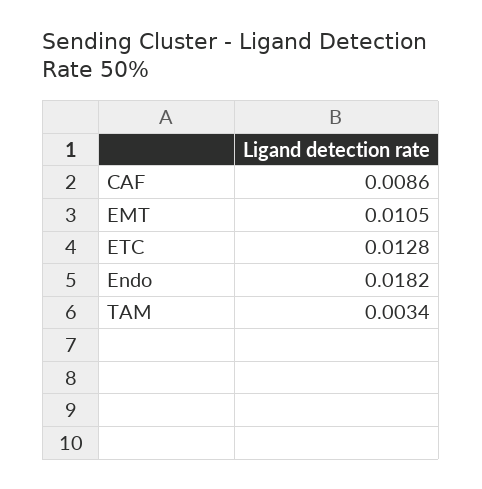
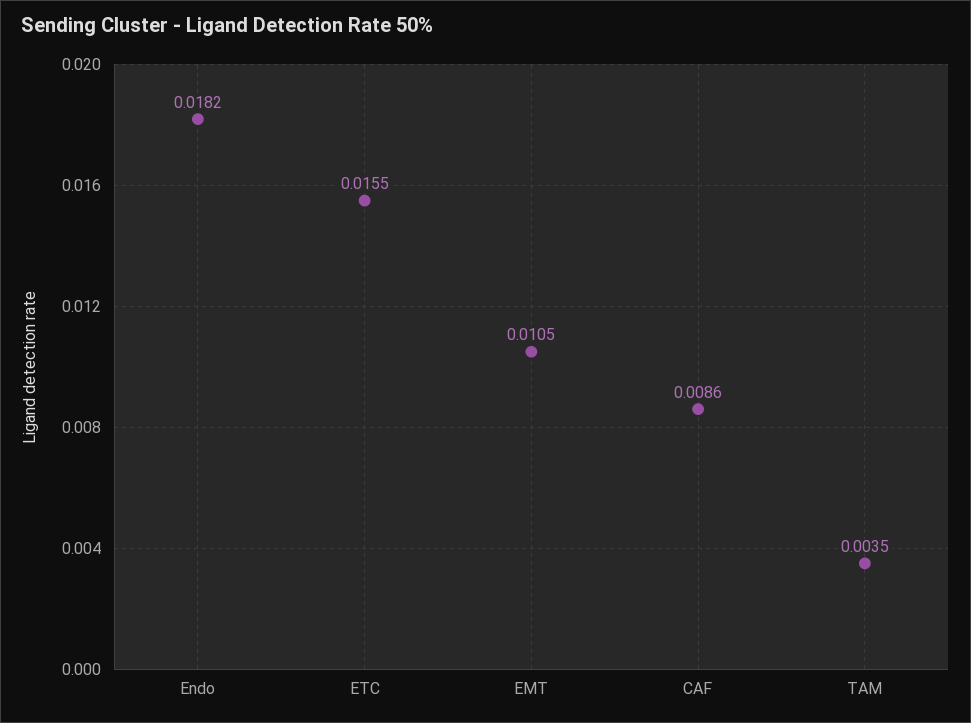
  {
    "CAF": 0.0086,
    "EMT": 0.0105,
-   "ETC": 0.0128,
+   "ETC": 0.0155,
    "Endo": 0.0182,
-   "TAM": 0.0034
+   "TAM": 0.0035
  }

